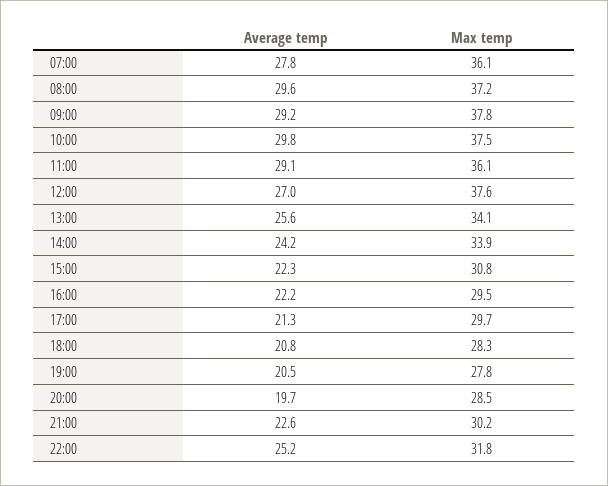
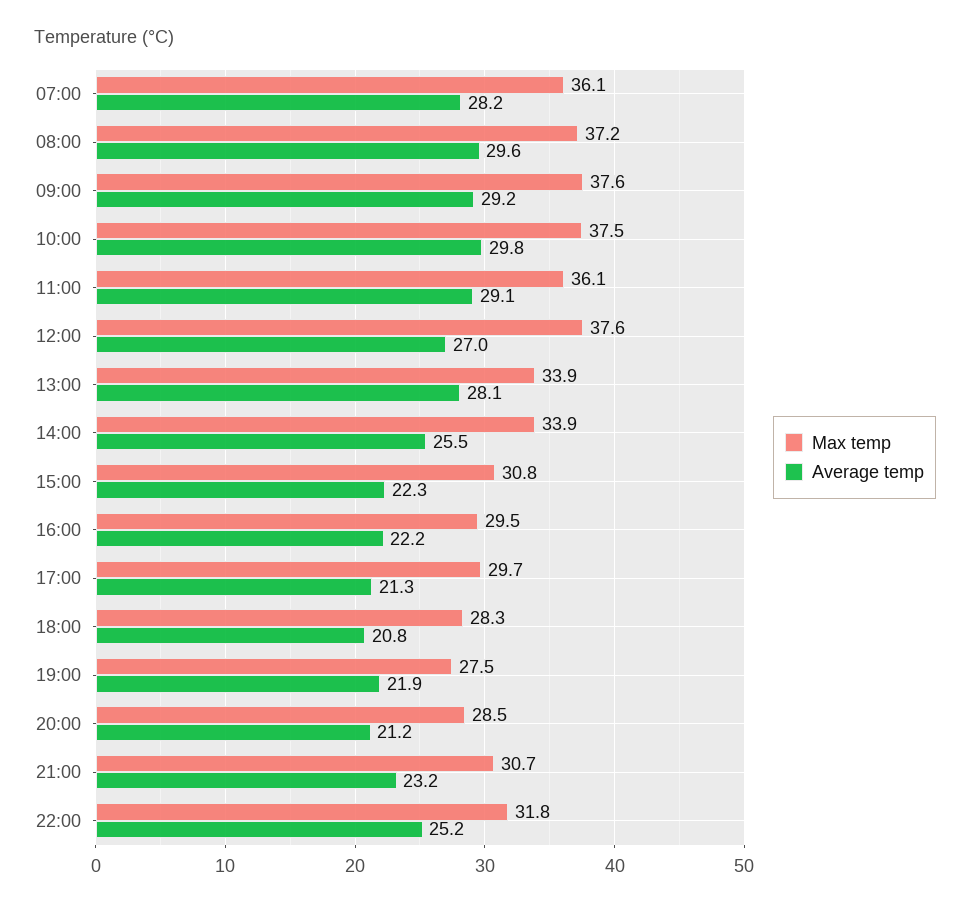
  {
    "Average temp": {
-     "07:00": 27.8,
+     "07:00": 28.2,
      "08:00": 29.6,
      "09:00": 29.2,
      "10:00": 29.8,
      "11:00": 29.1,
      "12:00": 27,
-     "13:00": 25.6,
+     "13:00": 28.1,
-     "14:00": 24.2,
+     "14:00": 25.5,
      "15:00": 22.3,
      "16:00": 22.2,
      "17:00": 21.3,
      "18:00": 20.8,
-     "19:00": 20.5,
+     "19:00": 21.9,
-     "20:00": 19.7,
+     "20:00": 21.2,
-     "21:00": 22.6,
+     "21:00": 23.2,
      "22:00": 25.2
    },
    "Max temp": {
      "07:00": 36.1,
      "08:00": 37.2,
-     "09:00": 37.8,
+     "09:00": 37.6,
      "10:00": 37.5,
      "11:00": 36.1,
      "12:00": 37.6,
-     "13:00": 34.1,
+     "13:00": 33.9,
      "14:00": 33.9,
      "15:00": 30.8,
      "16:00": 29.5,
      "17:00": 29.7,
      "18:00": 28.3,
-     "19:00": 27.8,
+     "19:00": 27.5,
      "20:00": 28.5,
-     "21:00": 30.2,
+     "21:00": 30.7,
      "22:00": 31.8
    }
  }

